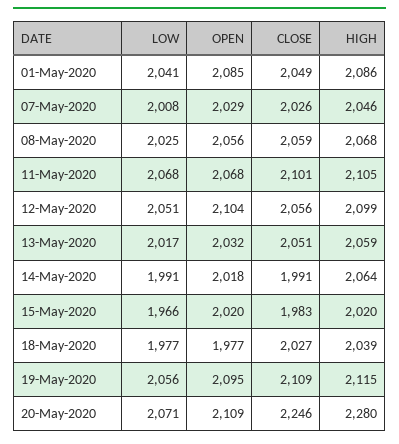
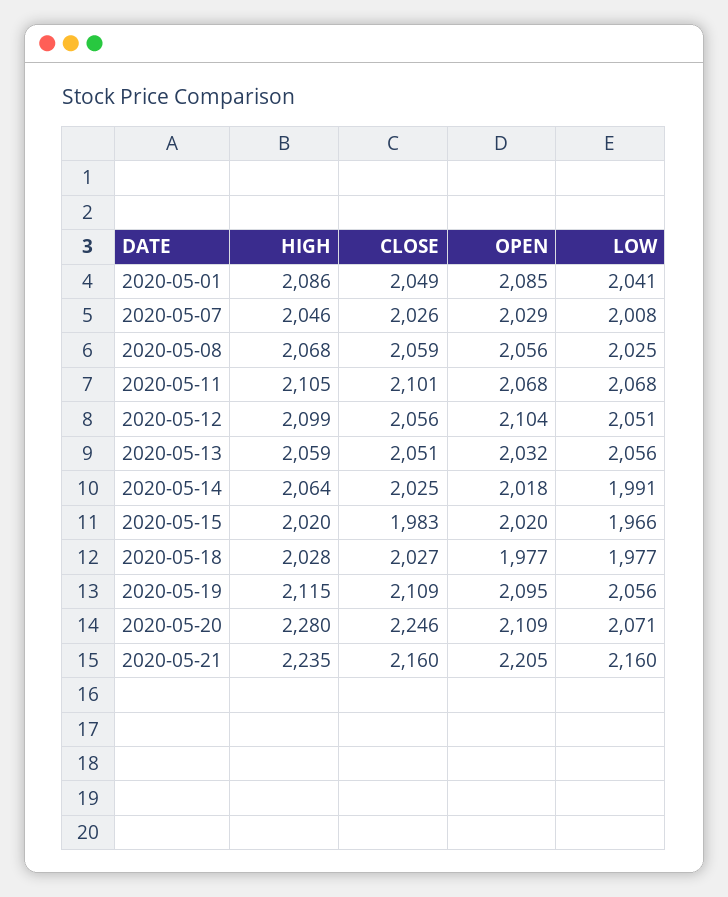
  {
    "LOW": {
      "01-May-2020": 2041,
      "07-May-2020": 2008,
      "08-May-2020": 2025,
      "11-May-2020": 2068,
      "12-May-2020": 2051,
-     "13-May-2020": 2017,
+     "13-May-2020": 2056,
      "14-May-2020": 1991,
      "15-May-2020": 1966,
      "18-May-2020": 1977,
      "19-May-2020": 2056,
-     "20-May-2020": 2071
+     "20-May-2020": 2071,
+     "2020-05-21": 2160
    },
    "OPEN": {
      "01-May-2020": 2085,
      "07-May-2020": 2029,
      "08-May-2020": 2056,
      "11-May-2020": 2068,
      "12-May-2020": 2104,
      "13-May-2020": 2032,
      "14-May-2020": 2018,
      "15-May-2020": 2020,
      "18-May-2020": 1977,
      "19-May-2020": 2095,
-     "20-May-2020": 2109
+     "20-May-2020": 2109,
+     "2020-05-21": 2205
    },
    "CLOSE": {
      "01-May-2020": 2049,
      "07-May-2020": 2026,
      "08-May-2020": 2059,
      "11-May-2020": 2101,
      "12-May-2020": 2056,
      "13-May-2020": 2051,
-     "14-May-2020": 1991,
+     "14-May-2020": 2025,
      "15-May-2020": 1983,
      "18-May-2020": 2027,
      "19-May-2020": 2109,
-     "20-May-2020": 2246
+     "20-May-2020": 2246,
+     "2020-05-21": 2160
    },
    "HIGH": {
      "01-May-2020": 2086,
      "07-May-2020": 2046,
      "08-May-2020": 2068,
      "11-May-2020": 2105,
      "12-May-2020": 2099,
      "13-May-2020": 2059,
      "14-May-2020": 2064,
      "15-May-2020": 2020,
-     "18-May-2020": 2039,
+     "18-May-2020": 2028,
      "19-May-2020": 2115,
-     "20-May-2020": 2280
+     "20-May-2020": 2280,
+     "2020-05-21": 2235
    }
  }

